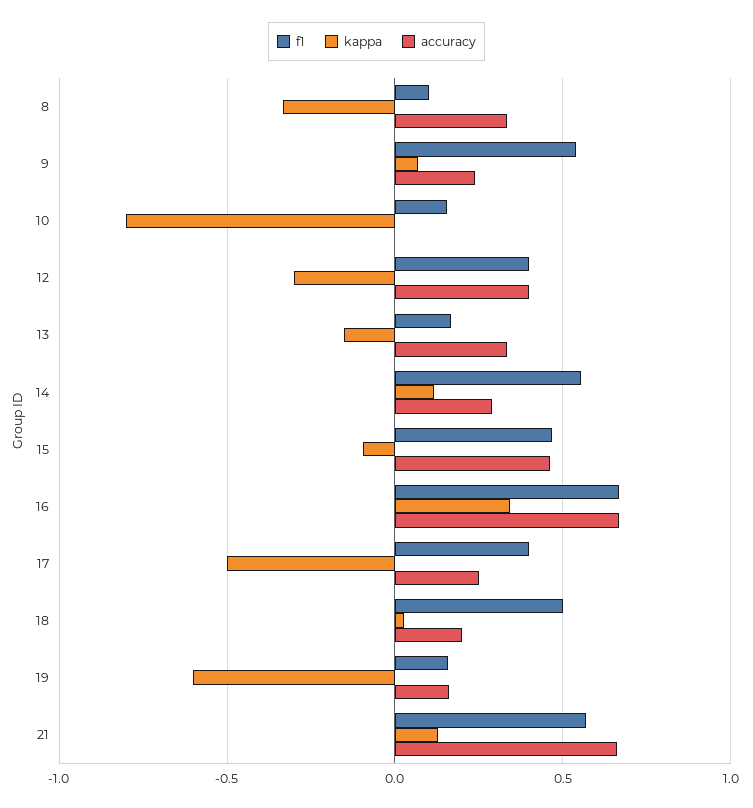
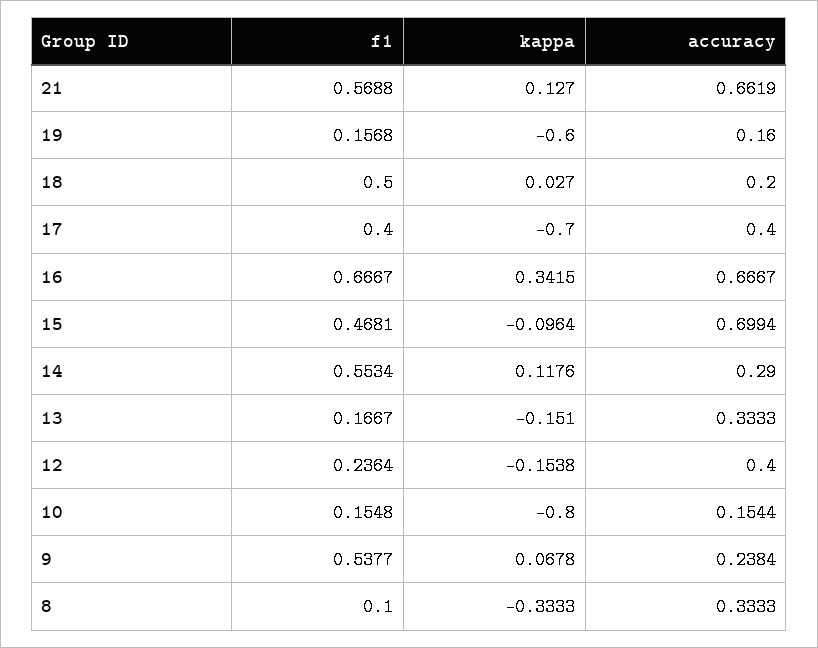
  {
    "f1": {
      "8": 0.1,
      "9": 0.5377,
      "10": 0.1548,
-     "12": 0.4,
+     "12": 0.2364,
      "13": 0.1667,
      "14": 0.5534,
      "15": 0.4681,
      "16": 0.6667,
      "17": 0.4,
      "18": 0.5,
      "19": 0.1568,
      "21": 0.5688
    },
    "kappa": {
      "8": -0.3333,
      "9": 0.0678,
      "10": -0.8,
-     "12": -0.3,
+     "12": -0.1538,
      "13": -0.151,
      "14": 0.1176,
      "15": -0.0964,
      "16": 0.3415,
-     "17": -0.5,
+     "17": -0.7,
      "18": 0.027,
      "19": -0.6,
      "21": 0.127
    },
    "accuracy": {
      "8": 0.3333,
      "9": 0.2384,
-     "10": 0,
+     "10": 0.1544,
      "12": 0.4,
      "13": 0.3333,
      "14": 0.29,
-     "15": 0.45,
+     "15": 0.6994,
      "16": 0.6667,
-     "17": 0.25,
+     "17": 0.4,
      "18": 0.2,
      "19": 0.16,
      "21": 0.6619
    }
  }

